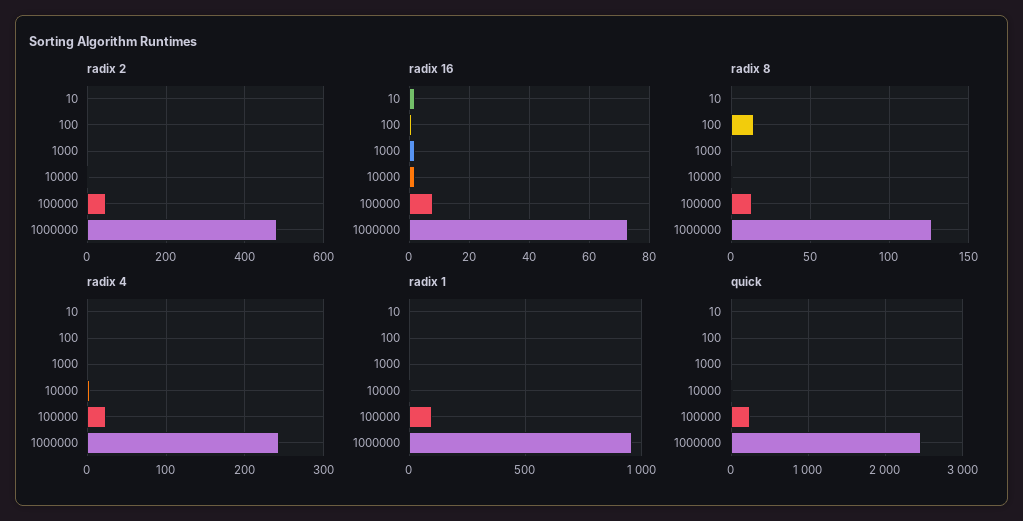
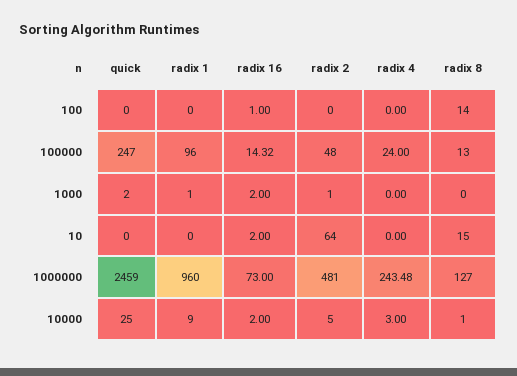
  {
    "radix 2": {
-     "10": 0,
+     "10": 64,
      "100": 0,
      "1000": 1,
      "10000": 5,
      "100000": 48,
      "1000000": 481
    },
    "radix 16": {
      "10": 2,
      "100": 1,
      "1000": 2,
      "10000": 2,
-     "100000": 7.5,
+     "100000": 14.32,
      "1000000": 73
    },
    "radix 8": {
-     "10": 0,
+     "10": 15,
      "100": 14,
      "1000": 0,
      "10000": 1,
      "100000": 13,
      "1000000": 127
    },
    "radix 4": {
      "10": 0,
      "100": 0,
      "1000": 0,
      "10000": 3,
      "100000": 24,
      "1000000": 243.48
    },
    "radix 1": {
      "10": 0,
      "100": 0,
      "1000": 1,
      "10000": 9,
      "100000": 96,
      "1000000": 960
    },
    "quick": {
      "10": 0,
      "100": 0,
      "1000": 2,
      "10000": 25,
      "100000": 247,
      "1000000": 2459
    }
  }

